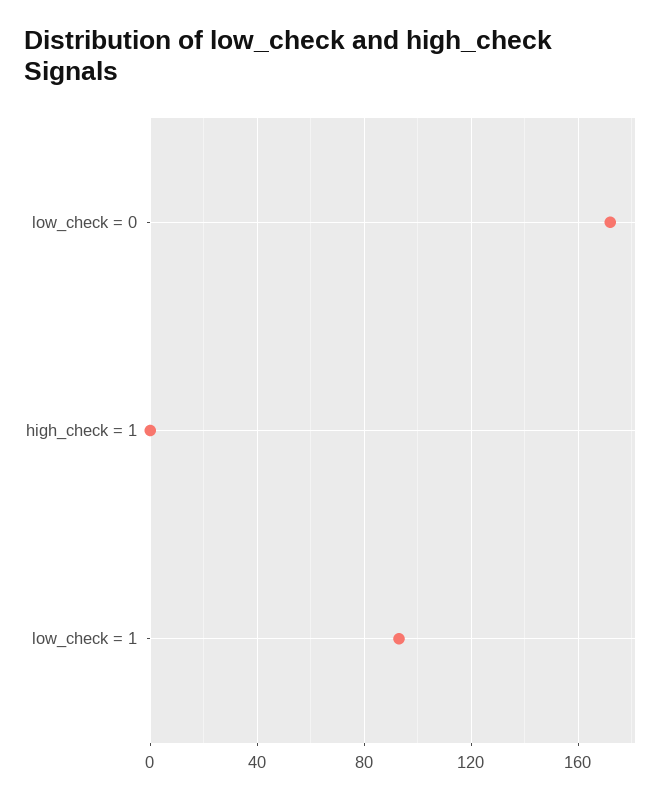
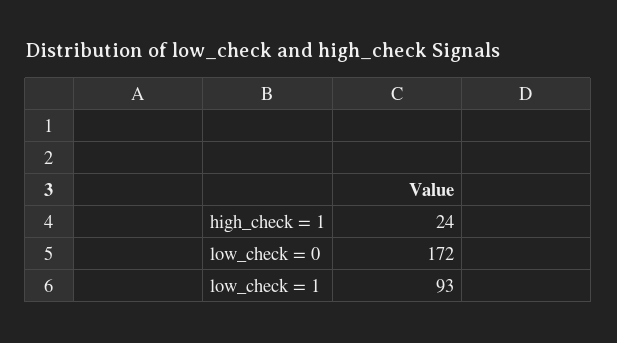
  {
    "low_check = 0": 172,
-   "high_check = 1": 0,
+   "high_check = 1": 24,
    "low_check = 1": 93
  }

